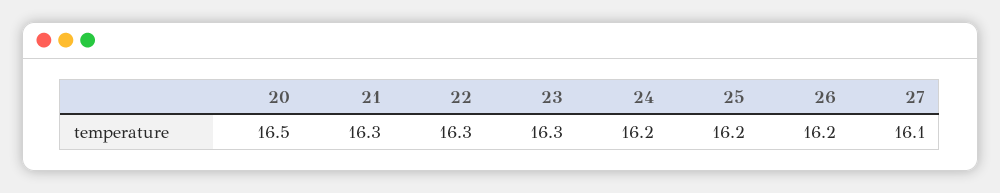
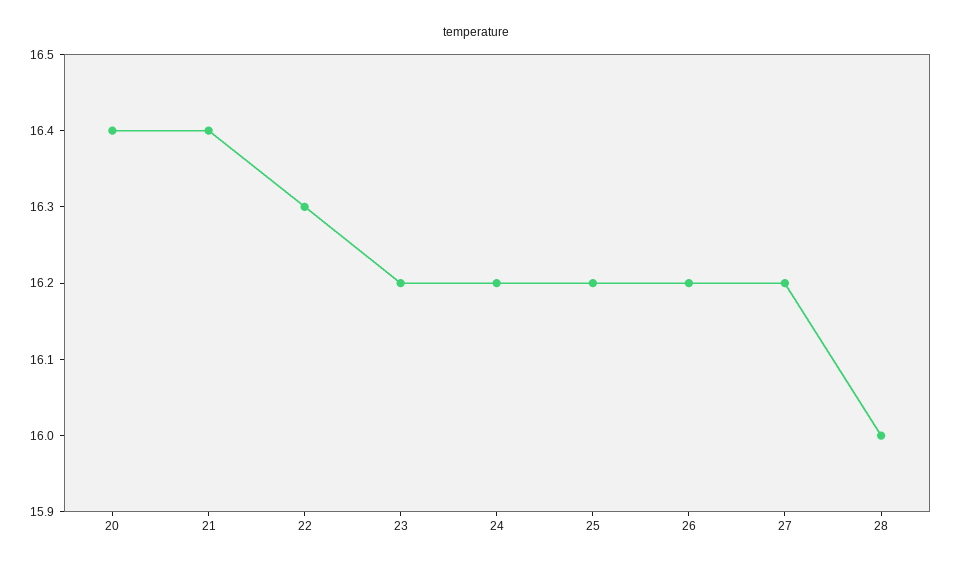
  {
-   "20": 16.5,
+   "20": 16.4,
-   "21": 16.3,
+   "21": 16.4,
    "22": 16.3,
-   "23": 16.3,
+   "23": 16.2,
    "24": 16.2,
    "25": 16.2,
    "26": 16.2,
-   "27": 16.1
+   "27": 16.2,
+   "28": 16
  }

